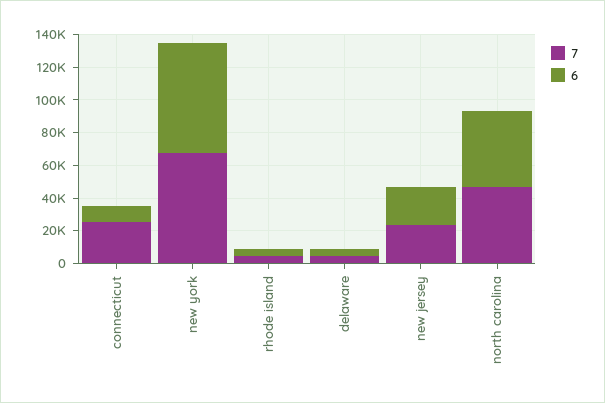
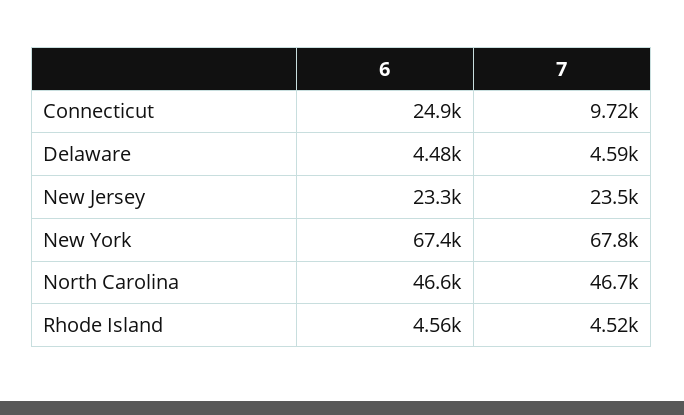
  {
    "7": {
-     "connecticut": 25000,
+     "connecticut": 9720,
      "new york": 67800,
      "rhode island": 4520,
      "delaware": 4590,
      "new jersey": 23500,
      "north carolina": 46700
    },
    "6": {
-     "connecticut": 10000,
+     "connecticut": 24900,
      "new york": 67400,
      "rhode island": 4560,
      "delaware": 4480,
      "new jersey": 23300,
      "north carolina": 46600
    }
  }

